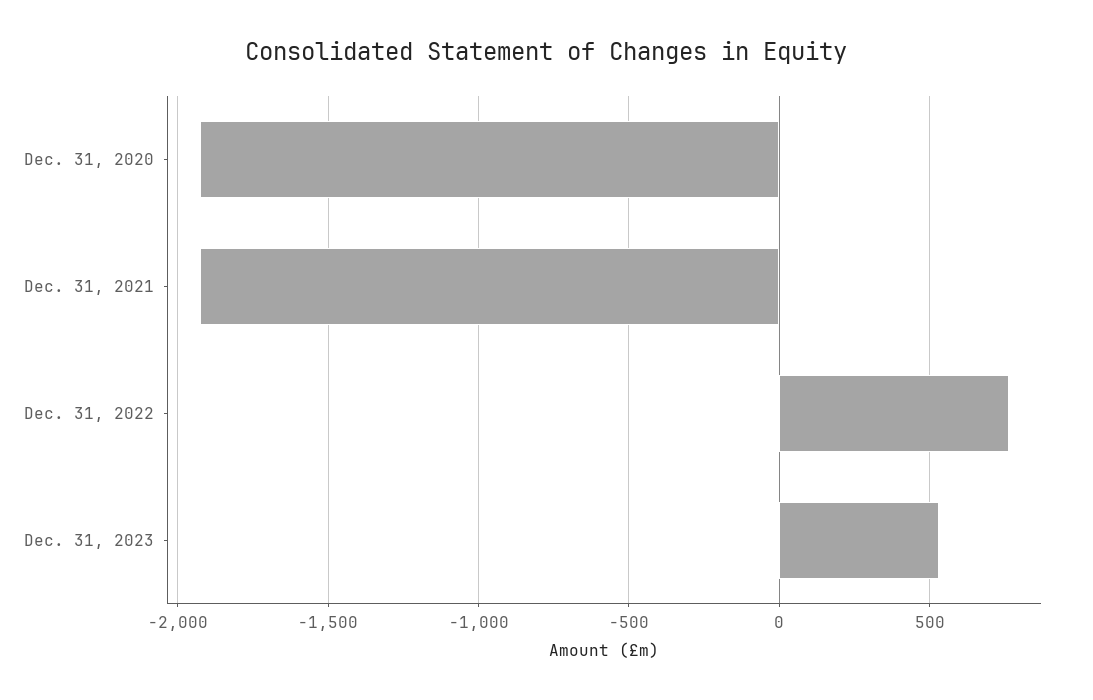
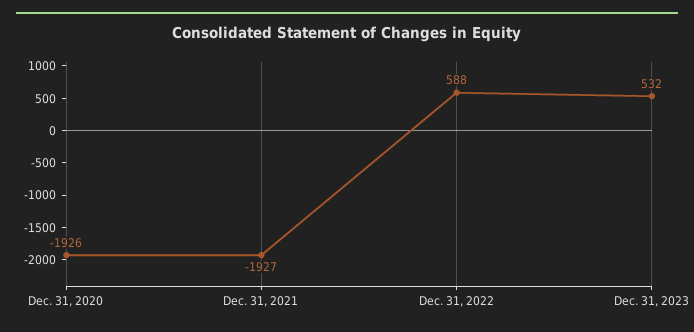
  {
    "Dec. 31, 2020": -1926,
    "Dec. 31, 2021": -1927,
-   "Dec. 31, 2022": 750,
+   "Dec. 31, 2022": 588,
    "Dec. 31, 2023": 532
  }

